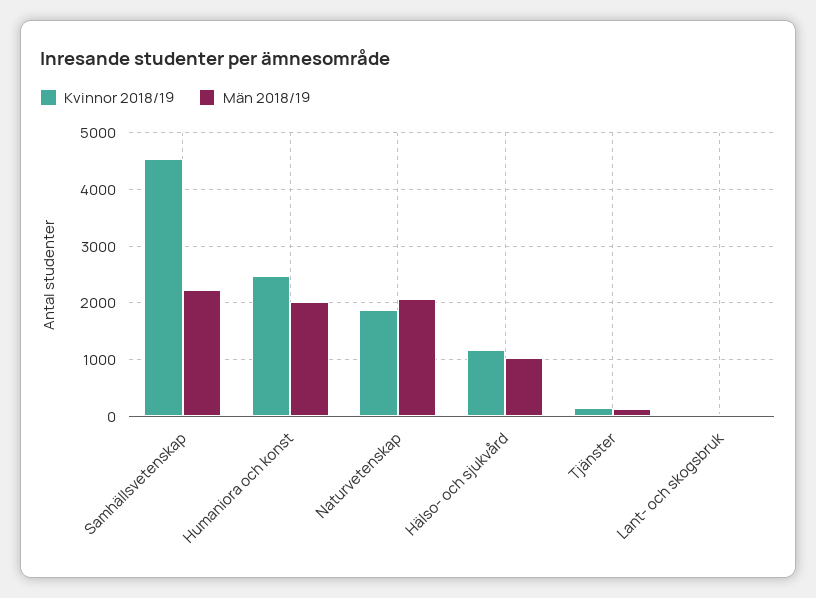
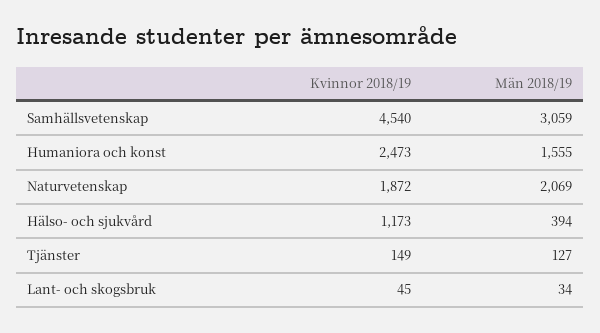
  {
    "Kvinnor 2018/19": {
      "Samhällsvetenskap": 4540,
      "Humaniora och konst": 2473,
      "Naturvetenskap": 1872,
      "Hälso- och sjukvård": 1173,
      "Tjänster": 149,
      "Lant- och skogsbruk": 45
    },
    "Män 2018/19": {
-     "Samhällsvetenskap": 2200,
+     "Samhällsvetenskap": 3059,
-     "Humaniora och konst": 2000,
+     "Humaniora och konst": 1555,
      "Naturvetenskap": 2069,
-     "Hälso- och sjukvård": 1000,
+     "Hälso- och sjukvård": 394,
      "Tjänster": 127,
      "Lant- och skogsbruk": 34
    }
  }

